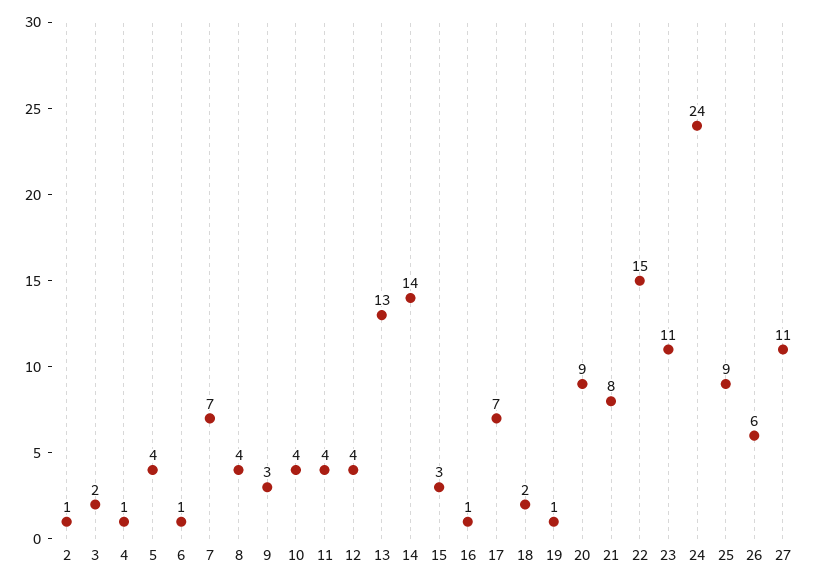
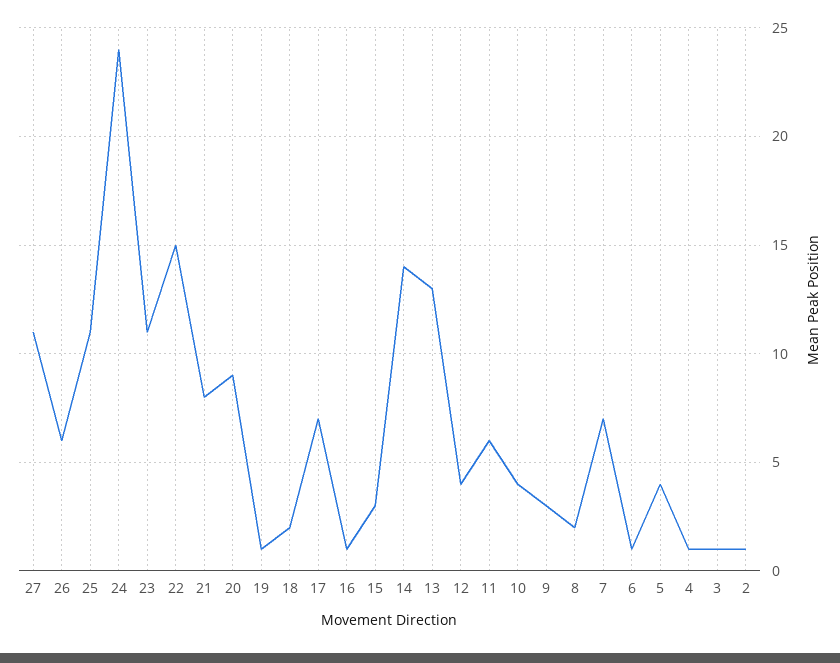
  {
    "2": 1,
-   "3": 2,
+   "3": 1,
    "4": 1,
    "5": 4,
    "6": 1,
    "7": 7,
-   "8": 4,
+   "8": 2,
    "9": 3,
    "10": 4,
-   "11": 4,
+   "11": 6,
    "12": 4,
    "13": 13,
    "14": 14,
    "15": 3,
    "16": 1,
    "17": 7,
    "18": 2,
    "19": 1,
    "20": 9,
    "21": 8,
    "22": 15,
    "23": 11,
    "24": 24,
-   "25": 9,
+   "25": 11,
    "26": 6,
    "27": 11
  }

